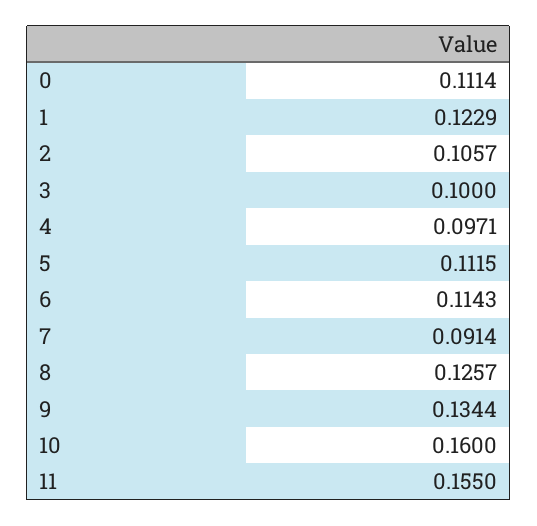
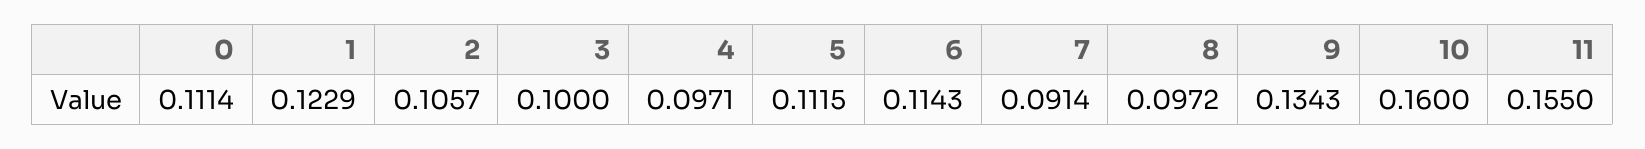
  {
    "0": 0.1114,
    "1": 0.1229,
    "2": 0.1057,
    "3": 0.1,
    "4": 0.0971,
    "5": 0.1115,
    "6": 0.1143,
    "7": 0.0914,
-   "8": 0.1257,
+   "8": 0.0972,
-   "9": 0.1344,
+   "9": 0.1343,
    "10": 0.16,
    "11": 0.155
  }

